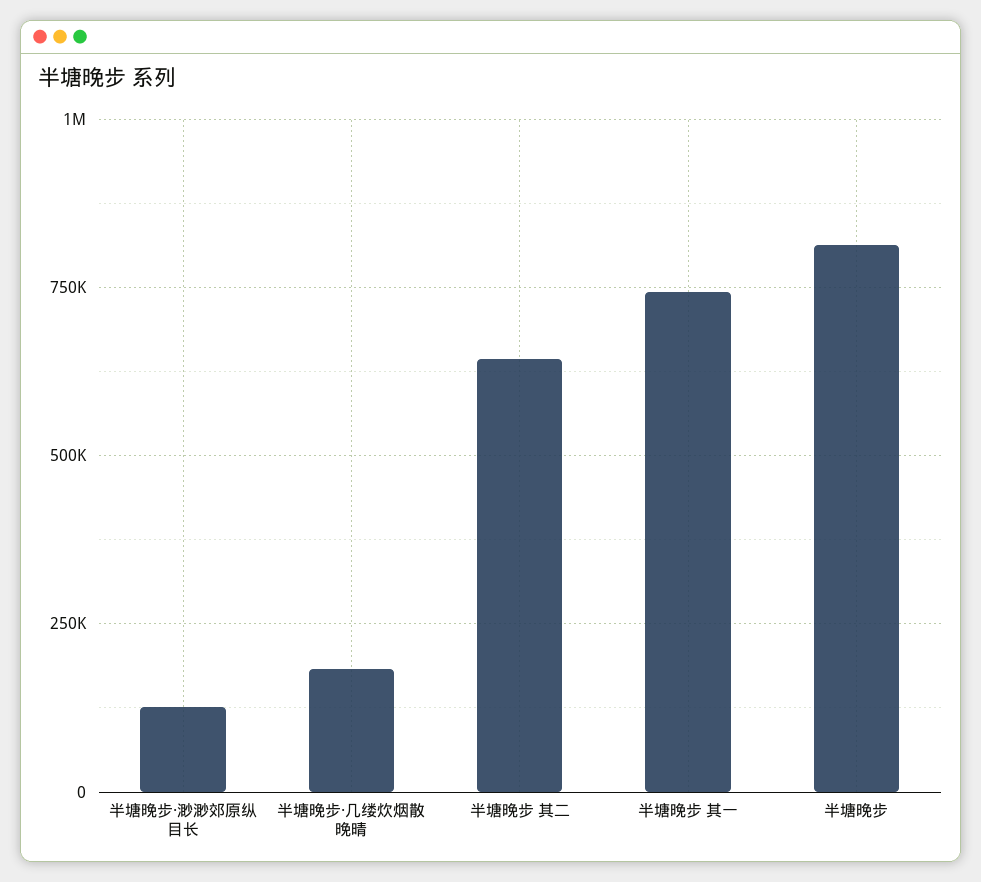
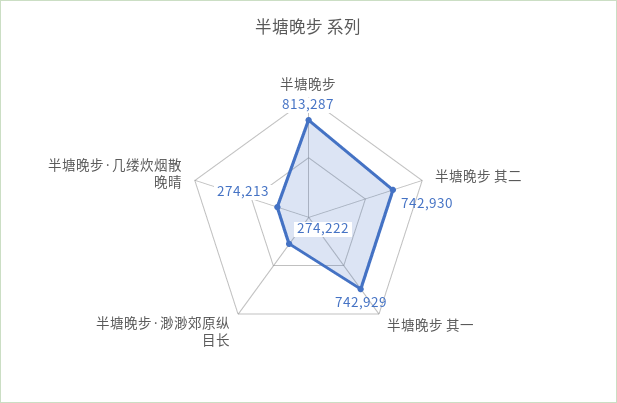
  {
-   "半塘晚步·渺渺郊原纵目长": 125000,
+   "半塘晚步·渺渺郊原纵目长": 274222,
-   "半塘晚步·几缕炊烟散晚晴": 175000,
+   "半塘晚步·几缕炊烟散晚晴": 274213,
-   "半塘晚步 其二": 650000,
+   "半塘晚步 其二": 742930,
    "半塘晚步 其一": 742929,
    "半塘晚步": 813287
  }

